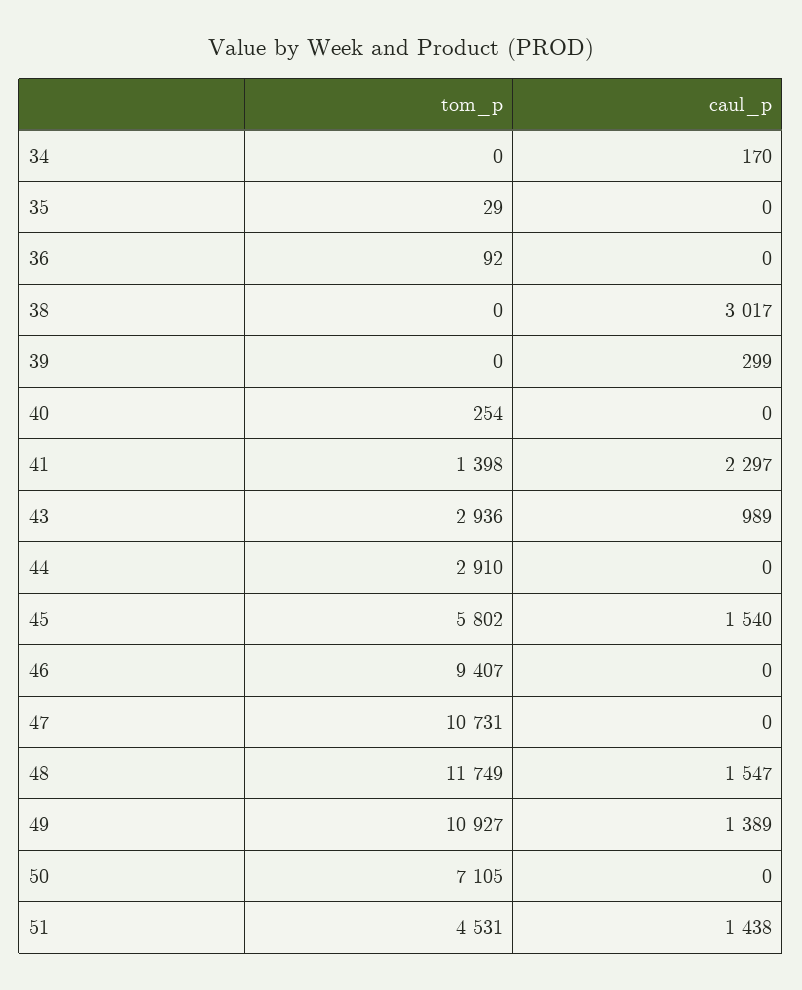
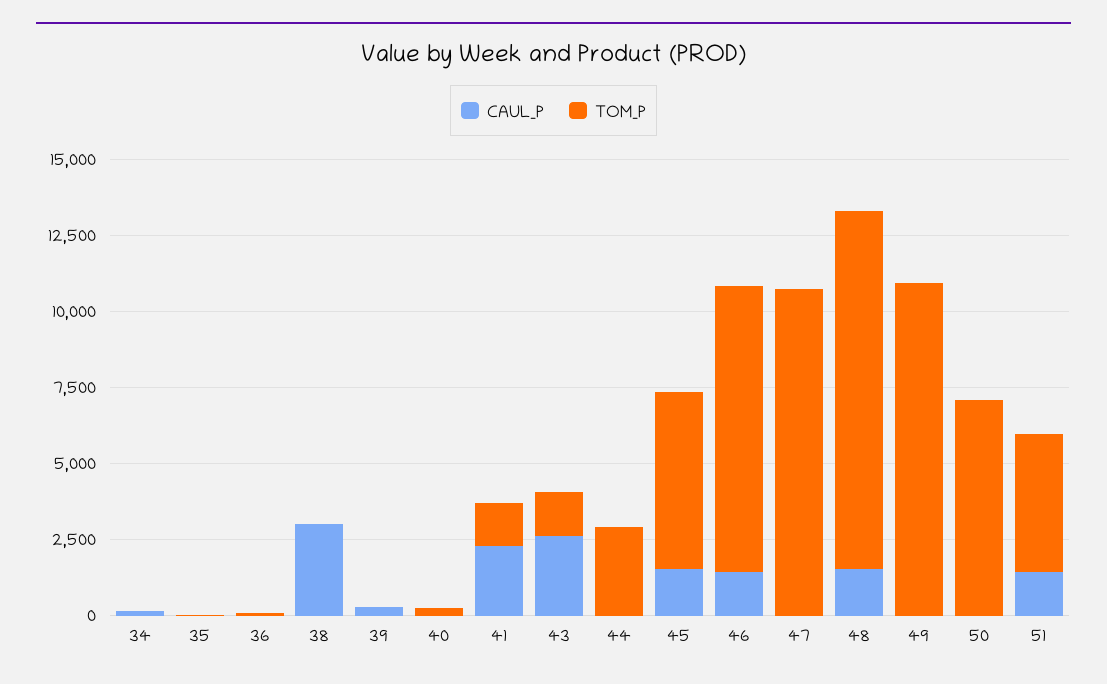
  {
    "tom_p": {
      "34": 0,
      "35": 29,
      "36": 92,
      "38": 0,
      "39": 0,
      "40": 254,
      "41": 1398,
-     "43": 2936,
+     "43": 1500,
      "44": 2910,
      "45": 5802,
      "46": 9407,
      "47": 10731,
      "48": 11749,
      "49": 10927,
      "50": 7105,
      "51": 4531
    },
    "caul_p": {
      "34": 170,
      "35": 0,
      "36": 0,
      "38": 3017,
      "39": 299,
      "40": 0,
      "41": 2297,
-     "43": 989,
+     "43": 2500,
      "44": 0,
      "45": 1540,
-     "46": 0,
+     "46": 1500,
      "47": 0,
      "48": 1547,
-     "49": 1389,
+     "49": 0,
      "50": 0,
      "51": 1438
    }
  }

